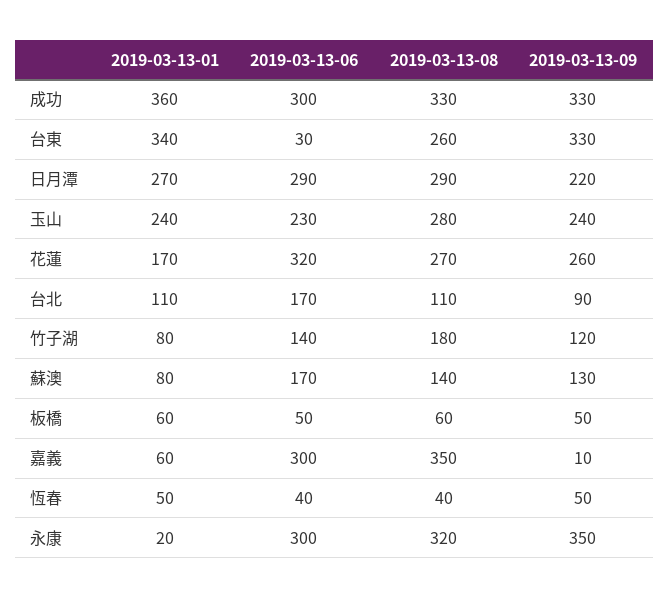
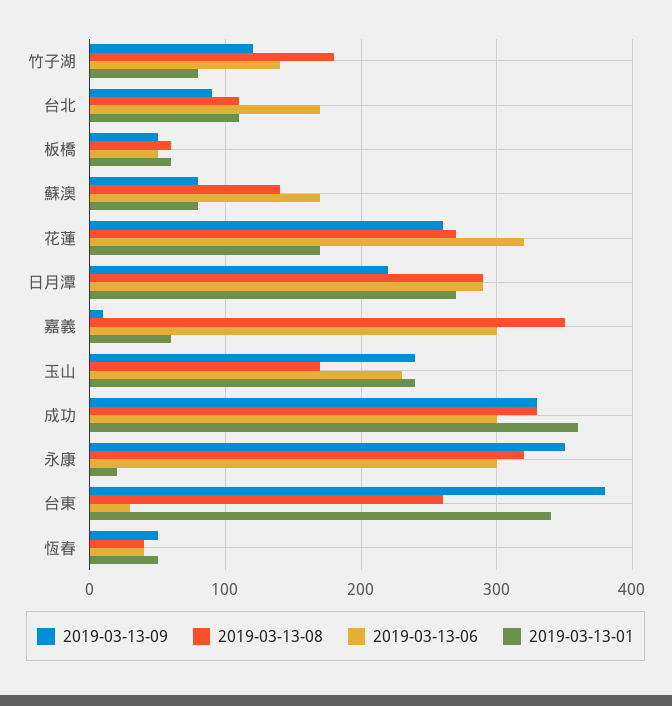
  {
    "2019-03-13-01": {
      "成功": 360,
      "台東": 340,
      "日月潭": 270,
      "玉山": 240,
      "花蓮": 170,
      "台北": 110,
      "竹子湖": 80,
      "蘇澳": 80,
      "板橋": 60,
      "嘉義": 60,
      "恆春": 50,
      "永康": 20
    },
    "2019-03-13-06": {
      "成功": 300,
      "台東": 30,
      "日月潭": 290,
      "玉山": 230,
      "花蓮": 320,
      "台北": 170,
      "竹子湖": 140,
      "蘇澳": 170,
      "板橋": 50,
      "嘉義": 300,
      "恆春": 40,
      "永康": 300
    },
    "2019-03-13-08": {
      "成功": 330,
      "台東": 260,
      "日月潭": 290,
-     "玉山": 280,
+     "玉山": 170,
      "花蓮": 270,
      "台北": 110,
      "竹子湖": 180,
      "蘇澳": 140,
      "板橋": 60,
      "嘉義": 350,
      "恆春": 40,
      "永康": 320
    },
    "2019-03-13-09": {
      "成功": 330,
-     "台東": 330,
+     "台東": 380,
      "日月潭": 220,
      "玉山": 240,
      "花蓮": 260,
      "台北": 90,
      "竹子湖": 120,
-     "蘇澳": 130,
+     "蘇澳": 80,
      "板橋": 50,
      "嘉義": 10,
      "恆春": 50,
      "永康": 350
    }
  }

